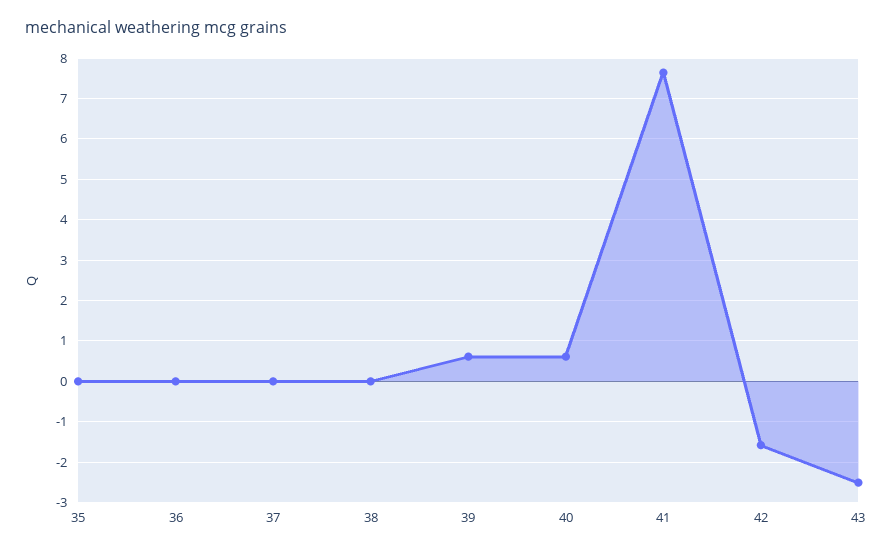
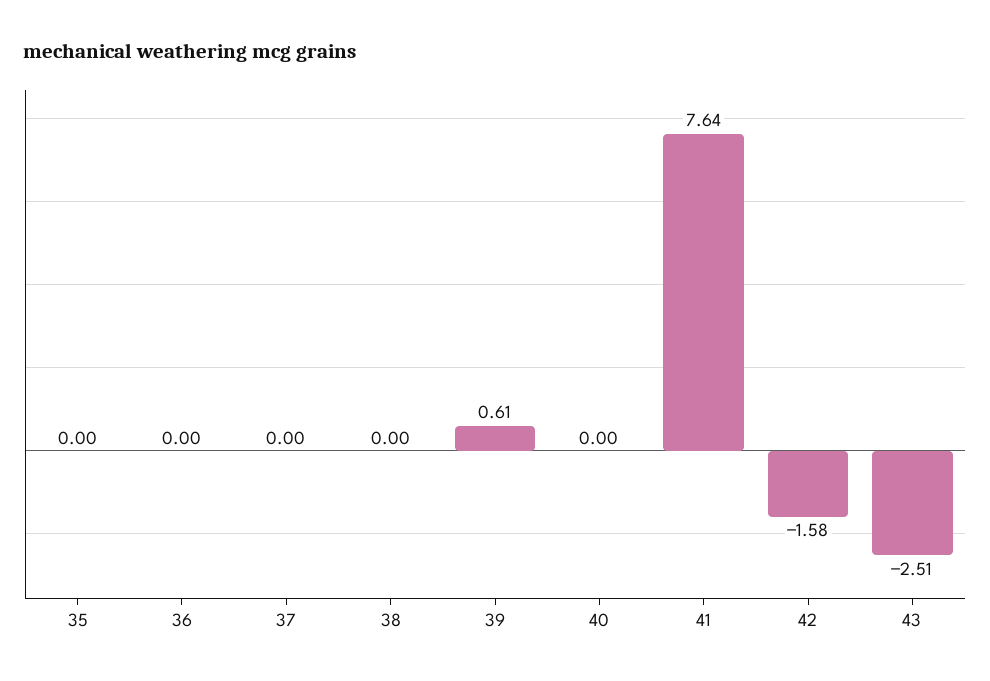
  {
    "35": 0,
    "36": 0,
    "37": 0,
    "38": 0,
    "39": 0.61,
-   "40": 0.6,
+   "40": 0,
    "41": 7.64,
    "42": -1.58,
    "43": -2.51
  }

